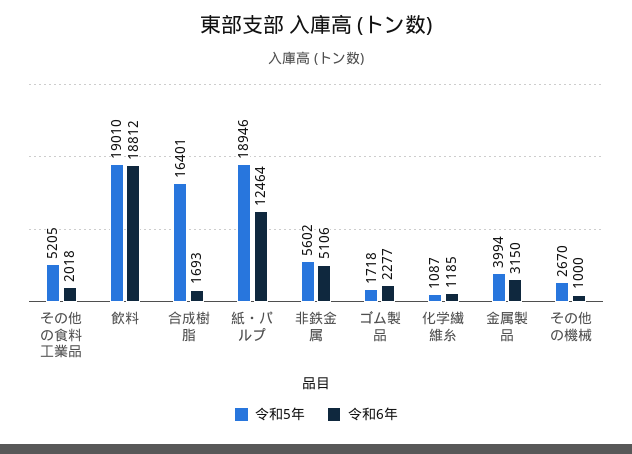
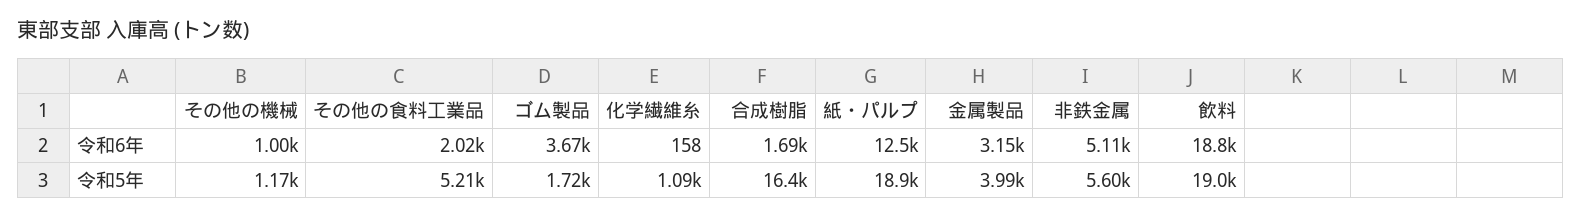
  {
    "令和5年": {
      "その他の食料工業品": 5205,
      "飲料": 19010,
      "合成樹脂": 16401,
      "紙・パルプ": 18946,
      "非鉄金属": 5602,
      "ゴム製品": 1718,
      "化学繊維糸": 1087,
      "金属製品": 3994,
-     "その他の機械": 2670
+     "その他の機械": 1170
    },
    "令和6年": {
      "その他の食料工業品": 2018,
      "飲料": 18812,
      "合成樹脂": 1693,
      "紙・パルプ": 12464,
      "非鉄金属": 5106,
-     "ゴム製品": 2277,
+     "ゴム製品": 3670,
-     "化学繊維糸": 1185,
+     "化学繊維糸": 158,
      "金属製品": 3150,
      "その他の機械": 1000
    }
  }

